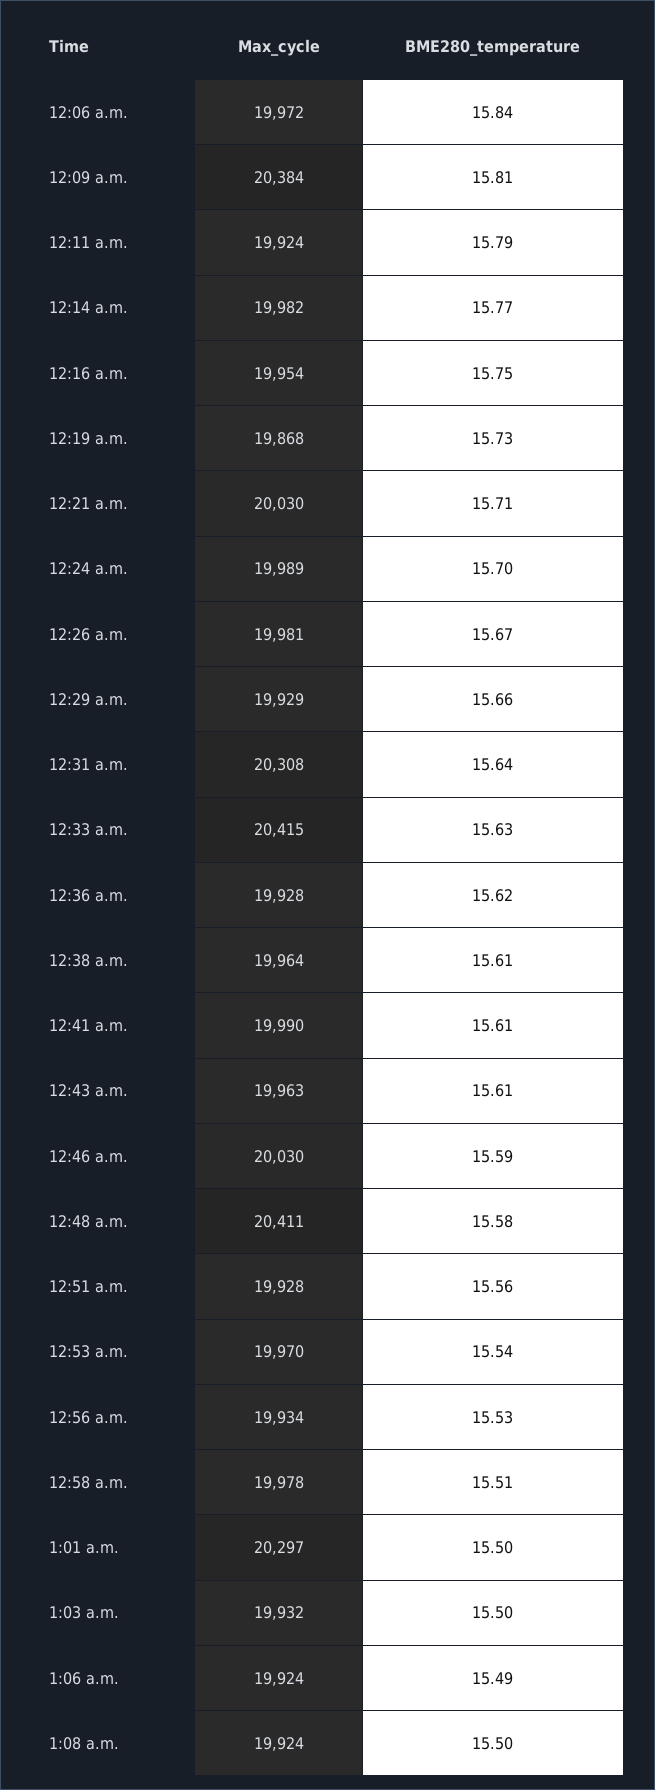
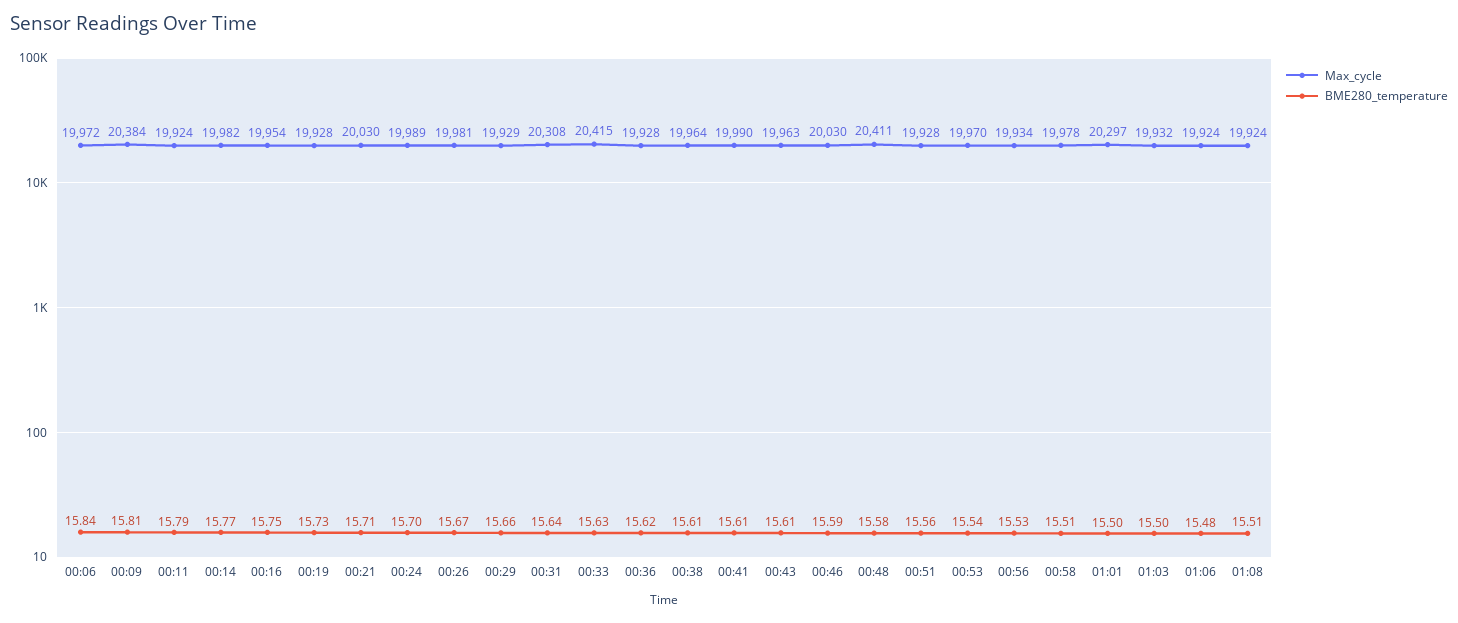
  {
    "Max_cycle": {
      "12:06 a.m.": 19972,
      "12:09 a.m.": 20384,
      "12:11 a.m.": 19924,
      "12:14 a.m.": 19982,
      "12:16 a.m.": 19954,
-     "12:19 a.m.": 19868,
+     "12:19 a.m.": 19928,
      "12:21 a.m.": 20030,
      "12:24 a.m.": 19989,
      "12:26 a.m.": 19981,
      "12:29 a.m.": 19929,
      "12:31 a.m.": 20308,
      "12:33 a.m.": 20415,
      "12:36 a.m.": 19928,
      "12:38 a.m.": 19964,
      "12:41 a.m.": 19990,
      "12:43 a.m.": 19963,
      "12:46 a.m.": 20030,
      "12:48 a.m.": 20411,
      "12:51 a.m.": 19928,
      "12:53 a.m.": 19970,
      "12:56 a.m.": 19934,
      "12:58 a.m.": 19978,
      "1:01 a.m.": 20297,
      "1:03 a.m.": 19932,
      "1:06 a.m.": 19924,
      "1:08 a.m.": 19924
    },
    "BME280_temperature": {
      "12:06 a.m.": 15.84,
      "12:09 a.m.": 15.81,
      "12:11 a.m.": 15.79,
      "12:14 a.m.": 15.77,
      "12:16 a.m.": 15.75,
      "12:19 a.m.": 15.73,
      "12:21 a.m.": 15.71,
      "12:24 a.m.": 15.7,
      "12:26 a.m.": 15.67,
      "12:29 a.m.": 15.66,
      "12:31 a.m.": 15.64,
      "12:33 a.m.": 15.63,
      "12:36 a.m.": 15.62,
      "12:38 a.m.": 15.61,
      "12:41 a.m.": 15.61,
      "12:43 a.m.": 15.61,
      "12:46 a.m.": 15.59,
      "12:48 a.m.": 15.58,
      "12:51 a.m.": 15.56,
      "12:53 a.m.": 15.54,
      "12:56 a.m.": 15.53,
      "12:58 a.m.": 15.51,
      "1:01 a.m.": 15.5,
      "1:03 a.m.": 15.5,
-     "1:06 a.m.": 15.49,
+     "1:06 a.m.": 15.48,
-     "1:08 a.m.": 15.5
+     "1:08 a.m.": 15.51
    }
  }

